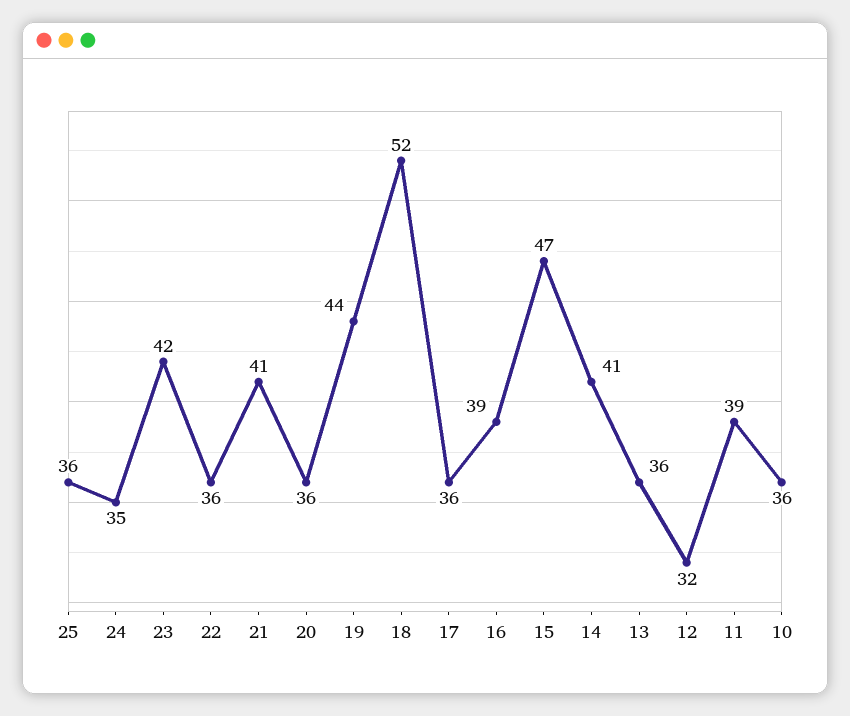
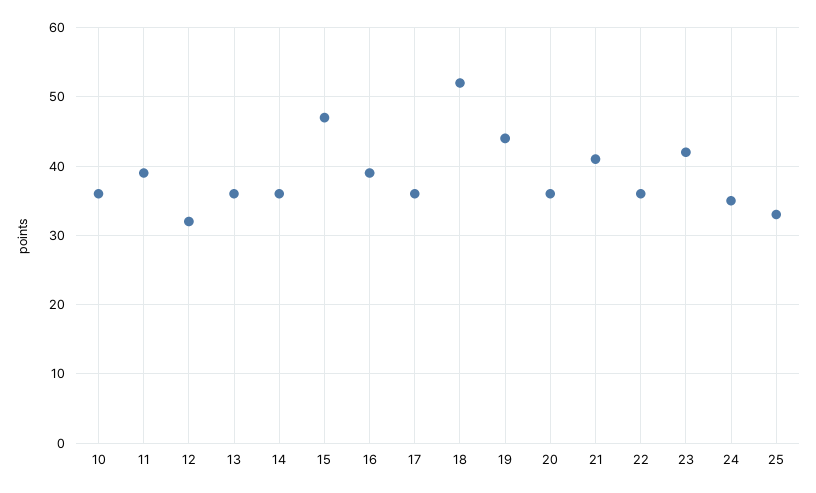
  {
-   "25": 36,
+   "25": 33,
    "24": 35,
    "23": 42,
    "22": 36,
    "21": 41,
    "20": 36,
    "19": 44,
    "18": 52,
    "17": 36,
    "16": 39,
    "15": 47,
-   "14": 41,
+   "14": 36,
    "13": 36,
    "12": 32,
    "11": 39,
    "10": 36
  }

